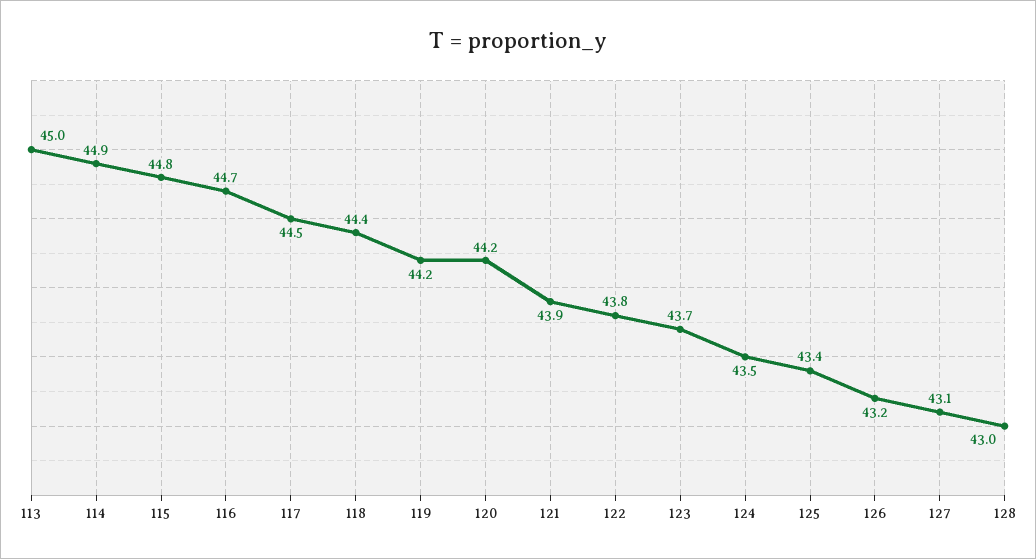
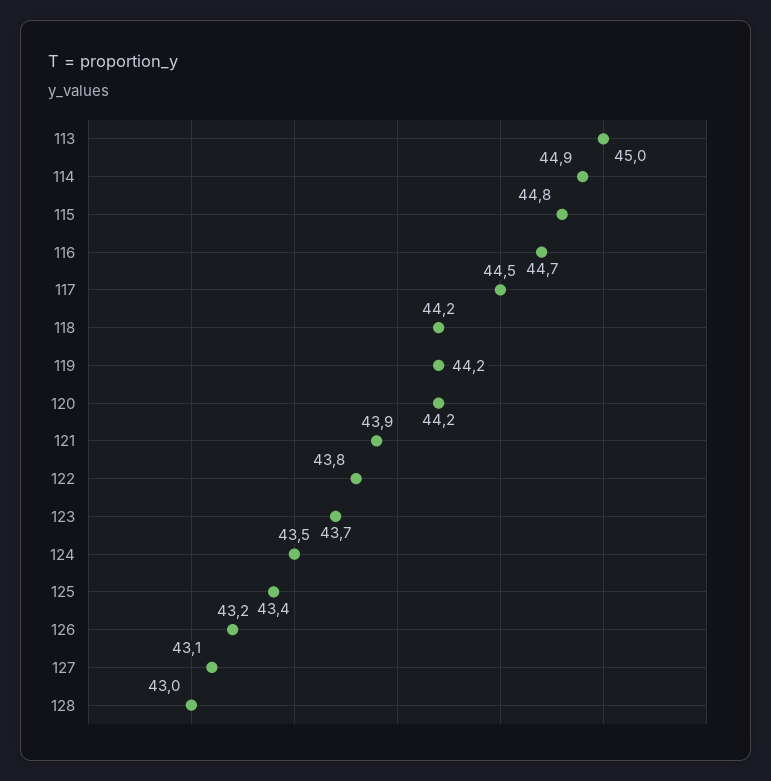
  {
    "113": 45,
    "114": 44.9,
    "115": 44.8,
    "116": 44.7,
    "117": 44.5,
-   "118": 44.4,
+   "118": 44.2,
    "119": 44.2,
    "120": 44.2,
    "121": 43.9,
    "122": 43.8,
    "123": 43.7,
    "124": 43.5,
    "125": 43.4,
    "126": 43.2,
    "127": 43.1,
    "128": 43
  }

